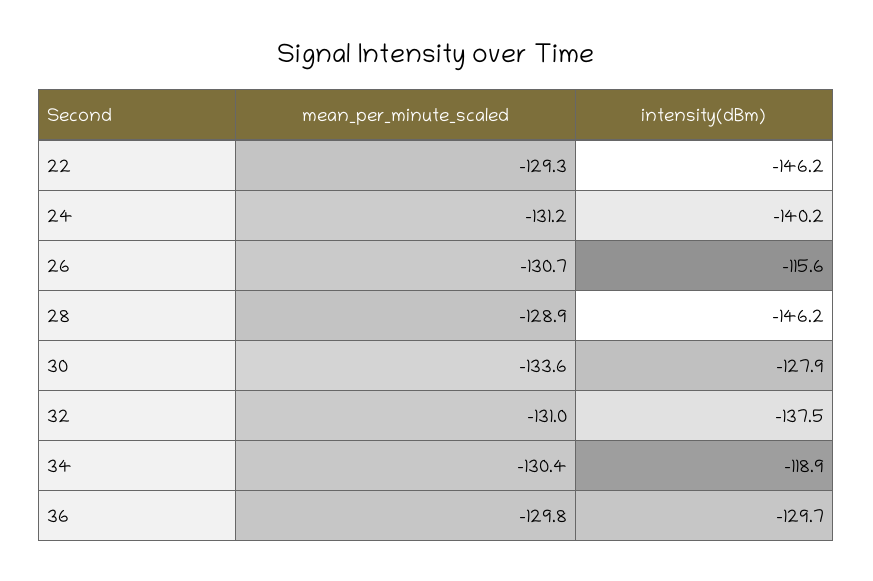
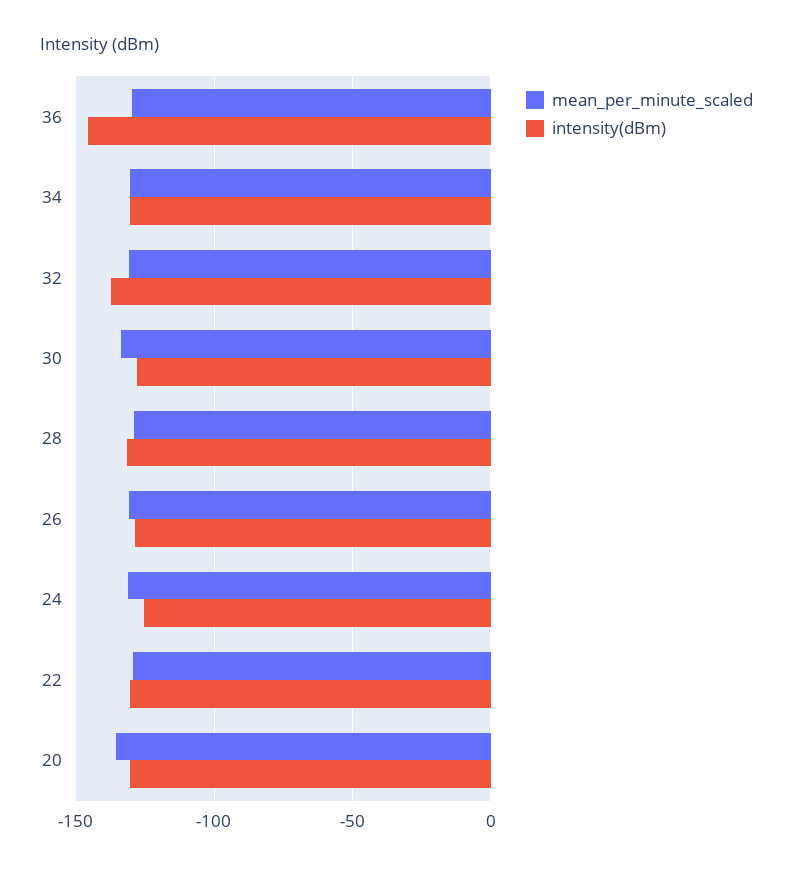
  {
    "mean_per_minute_scaled": {
      "22": -129.3,
      "24": -131.2,
      "26": -130.7,
      "28": -128.9,
      "30": -133.6,
      "32": -131,
      "34": -130.4,
-     "36": -129.8
+     "36": -129.8,
+     "20": -135
    },
    "intensity(dBm)": {
-     "22": -146.2,
+     "22": -130,
-     "24": -140.2,
+     "24": -125,
-     "26": -115.6,
+     "26": -130,
-     "28": -146.2,
+     "28": -130,
      "30": -127.9,
      "32": -137.5,
-     "34": -118.9,
+     "34": -130,
-     "36": -129.7
+     "36": -145,
+     "20": -130
    }
  }

